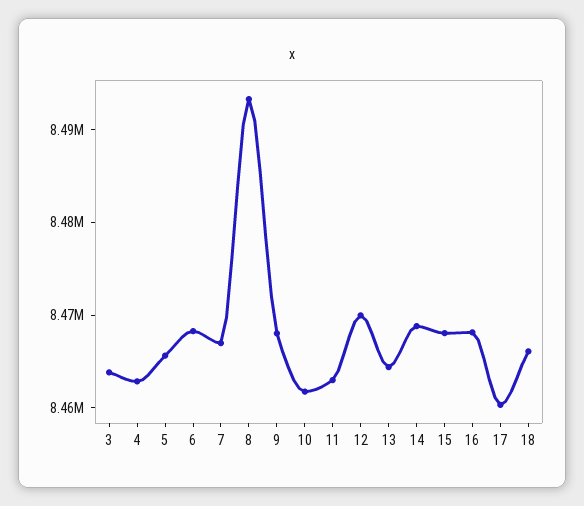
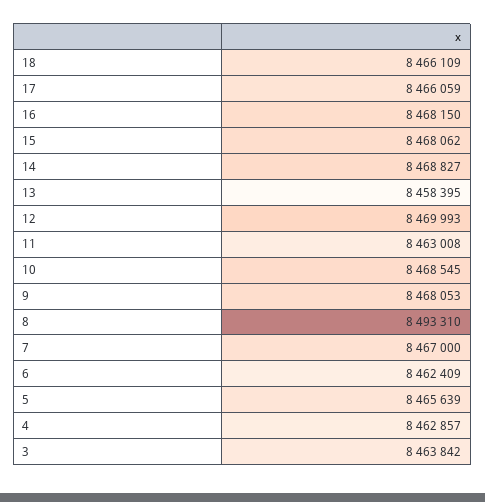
  {
    "3": 8463842,
    "4": 8462857,
    "5": 8465639,
-   "6": 8468000,
+   "6": 8462409,
    "7": 8467000,
    "8": 8493310,
    "9": 8468053,
-   "10": 8462000,
+   "10": 8468545,
    "11": 8463008,
    "12": 8469993,
-   "13": 8464000,
+   "13": 8458395,
    "14": 8468827,
    "15": 8468062,
    "16": 8468150,
-   "17": 8460000,
+   "17": 8466059,
    "18": 8466109
  }

